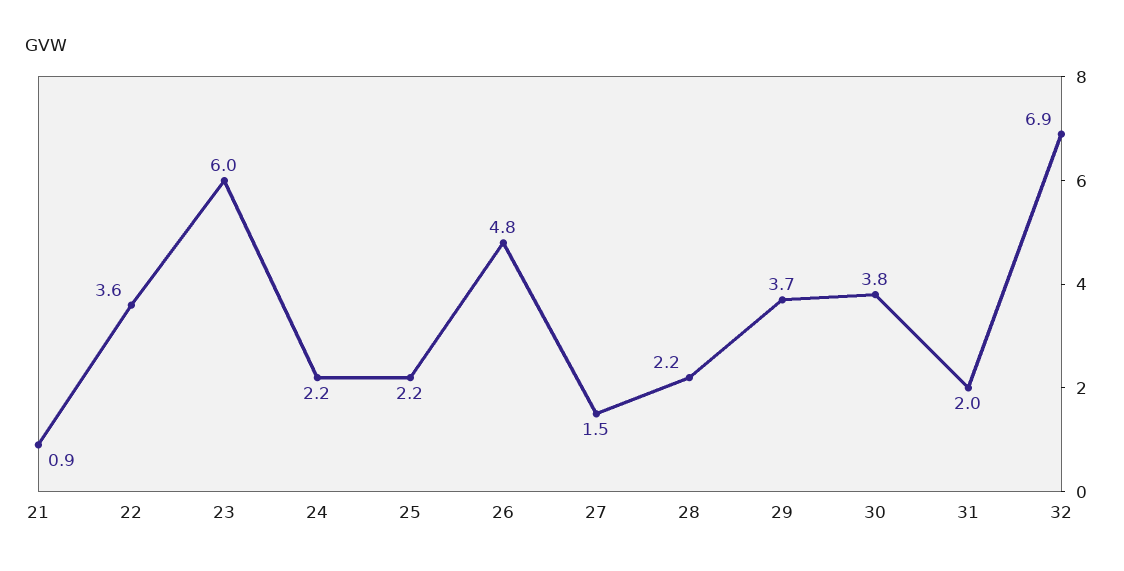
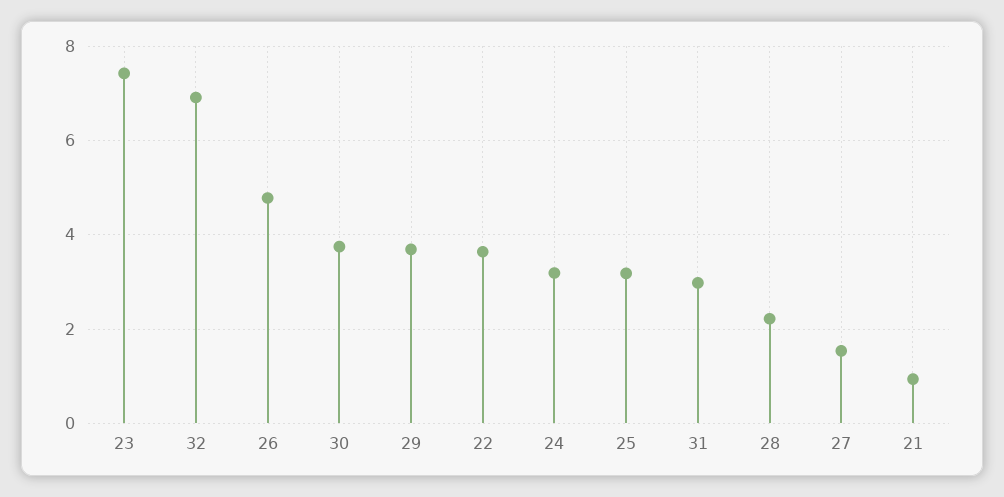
  {
    "21": 0.9,
    "22": 3.6,
-   "23": 6,
+   "23": 7.4,
-   "24": 2.2,
+   "24": 3.2,
-   "25": 2.2,
+   "25": 3.2,
    "26": 4.8,
    "27": 1.5,
    "28": 2.2,
    "29": 3.7,
    "30": 3.8,
-   "31": 2,
+   "31": 3,
    "32": 6.9
  }

